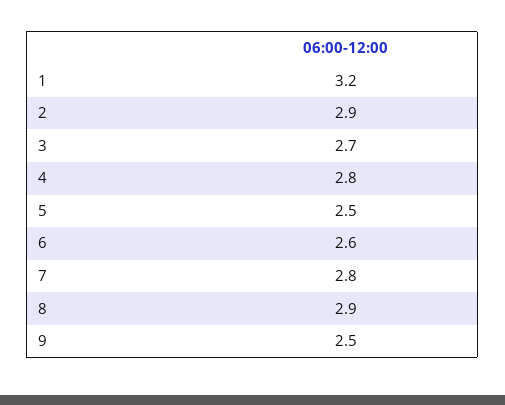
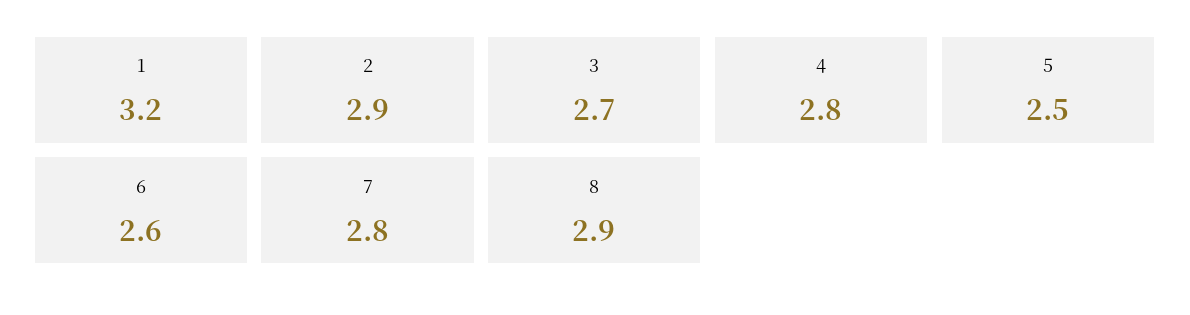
  {
    "1": 3.2,
    "2": 2.9,
    "3": 2.7,
    "4": 2.8,
    "5": 2.5,
    "6": 2.6,
    "7": 2.8,
-   "8": 2.9,
+   "8": 2.9
-   "9": 2.5
  }

